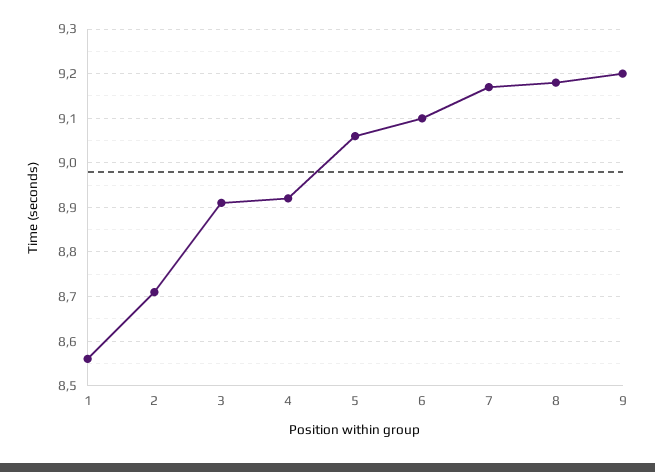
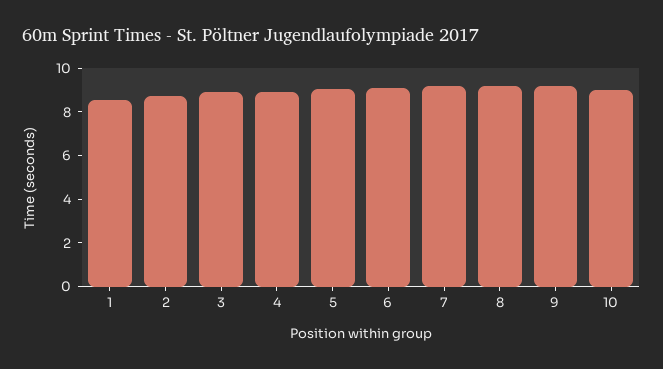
  {
    "1": 8.55,
    "2": 8.7,
    "3": 8.9,
    "4": 8.9,
    "5": 9.05,
    "6": 9.1,
    "7": 9.15,
    "8": 9.2,
-   "9": 9.2
+   "9": 9.2,
+   "10": 9
  }

